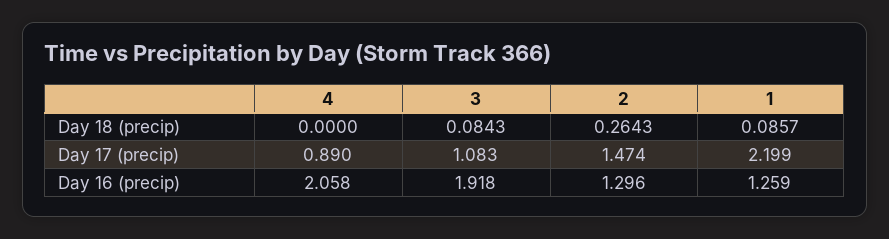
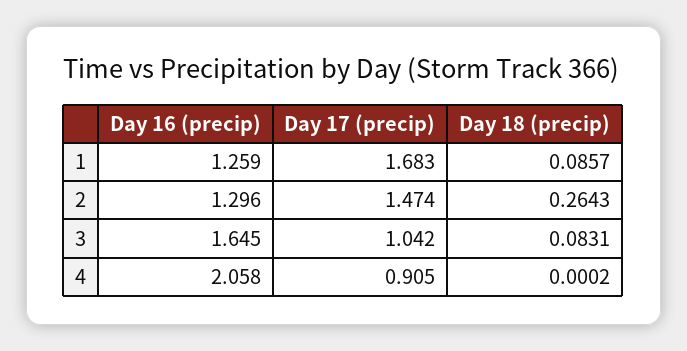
  {
    "4": {
-     "Day 18 (precip)": 0,
+     "Day 18 (precip)": 0.0002,
-     "Day 17 (precip)": 0.89,
+     "Day 17 (precip)": 0.905,
      "Day 16 (precip)": 2.058
    },
    "3": {
-     "Day 18 (precip)": 0.0843,
+     "Day 18 (precip)": 0.0831,
-     "Day 17 (precip)": 1.083,
+     "Day 17 (precip)": 1.042,
-     "Day 16 (precip)": 1.918
+     "Day 16 (precip)": 1.645
    },
    "2": {
      "Day 18 (precip)": 0.2643,
      "Day 17 (precip)": 1.474,
      "Day 16 (precip)": 1.296
    },
    "1": {
      "Day 18 (precip)": 0.0857,
-     "Day 17 (precip)": 2.199,
+     "Day 17 (precip)": 1.683,
      "Day 16 (precip)": 1.259
    }
  }

